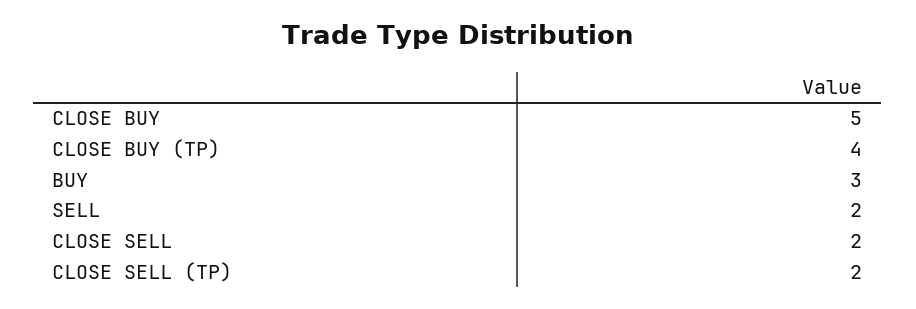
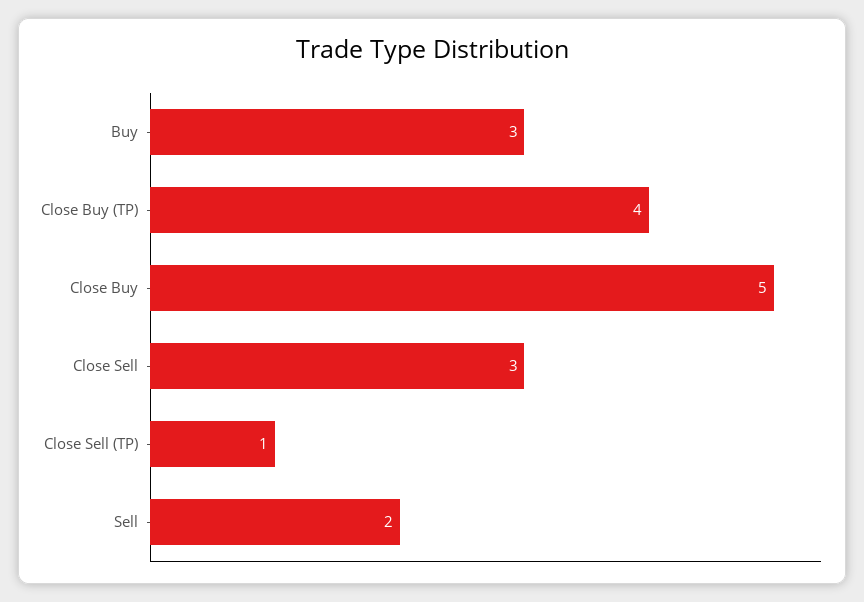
  {
    "CLOSE BUY": 5,
    "CLOSE BUY (TP)": 4,
    "BUY": 3,
    "SELL": 2,
-   "CLOSE SELL": 2,
+   "CLOSE SELL": 3,
-   "CLOSE SELL (TP)": 2
+   "CLOSE SELL (TP)": 1
  }

